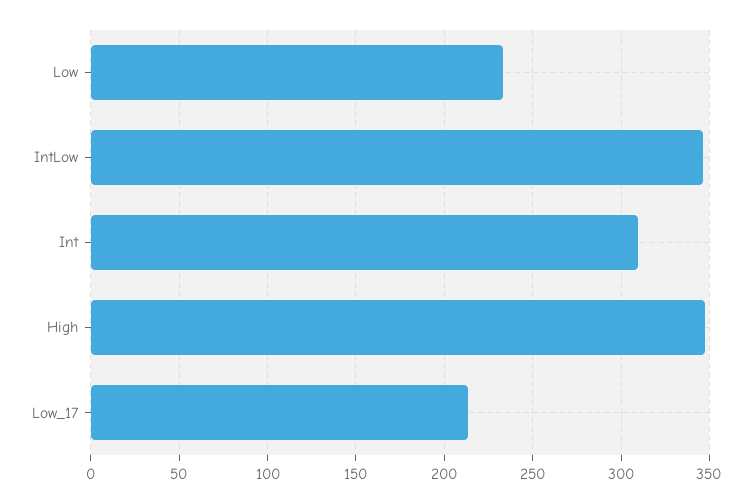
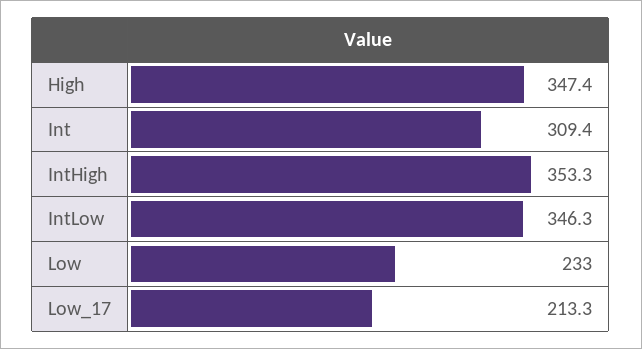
  {
    "Low": 233,
    "IntLow": 346.3,
    "Int": 309.4,
    "High": 347.4,
-   "Low_17": 213.3
+   "Low_17": 213.3,
+   "IntHigh": 353.3
  }

